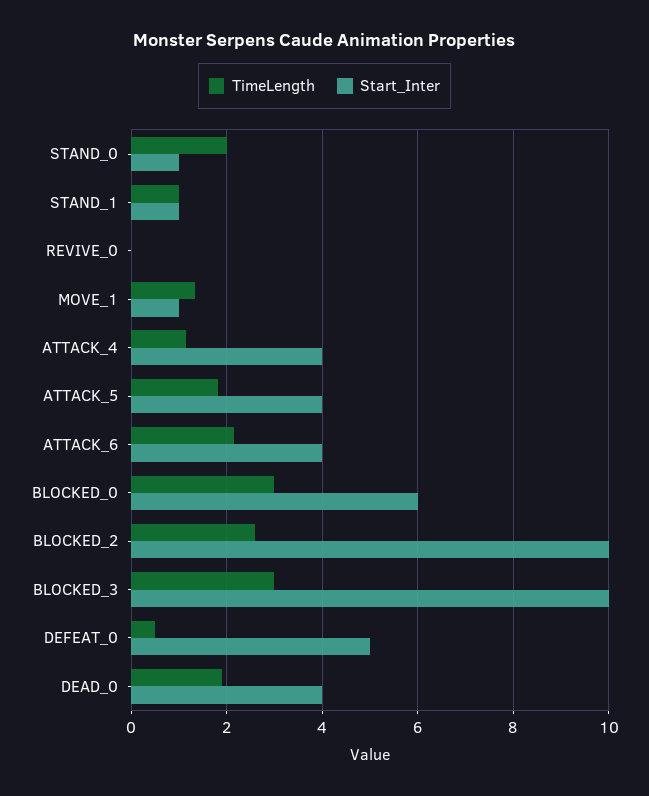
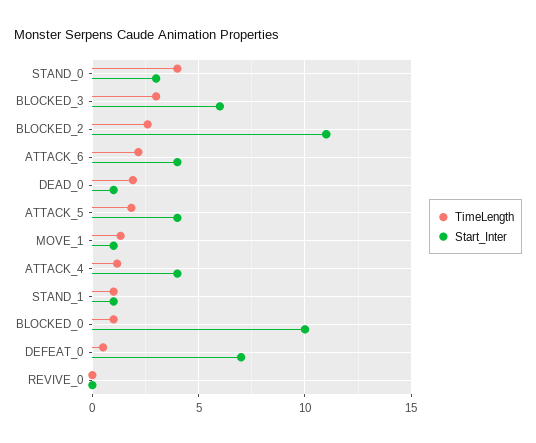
  {
    "TimeLength": {
-     "STAND_0": 2,
+     "STAND_0": 4,
      "STAND_1": 1,
      "REVIVE_0": 0,
      "MOVE_1": 1.4,
      "ATTACK_4": 1.2,
      "ATTACK_5": 1.8,
      "ATTACK_6": 2.2,
-     "BLOCKED_0": 3,
+     "BLOCKED_0": 1,
      "BLOCKED_2": 2.6,
      "BLOCKED_3": 3,
      "DEFEAT_0": 0.6,
      "DEAD_0": 2
    },
    "Start_Inter": {
-     "STAND_0": 1,
+     "STAND_0": 3,
      "STAND_1": 1,
      "REVIVE_0": 0,
      "MOVE_1": 1,
      "ATTACK_4": 4,
      "ATTACK_5": 4,
      "ATTACK_6": 4,
-     "BLOCKED_0": 6,
+     "BLOCKED_0": 10,
-     "BLOCKED_2": 10,
+     "BLOCKED_2": 11,
-     "BLOCKED_3": 10,
+     "BLOCKED_3": 6,
-     "DEFEAT_0": 5,
+     "DEFEAT_0": 7,
-     "DEAD_0": 4
+     "DEAD_0": 1
    }
  }

